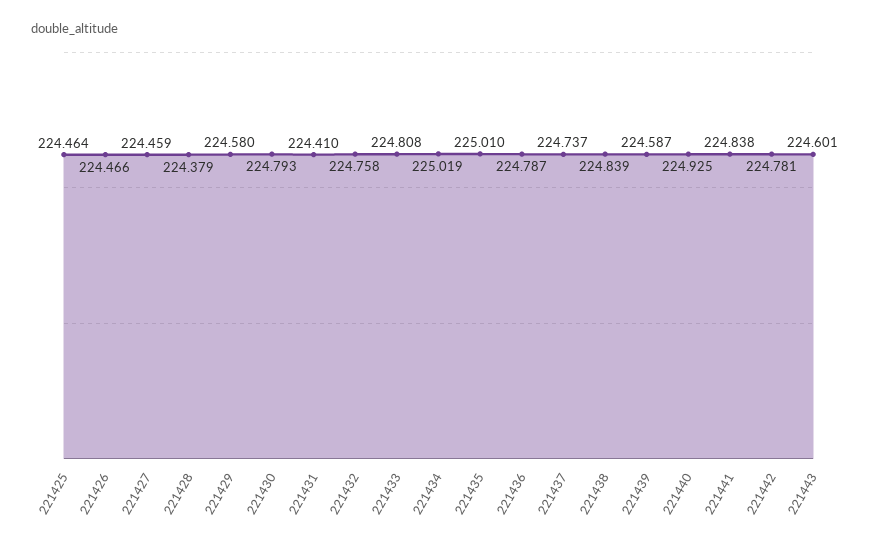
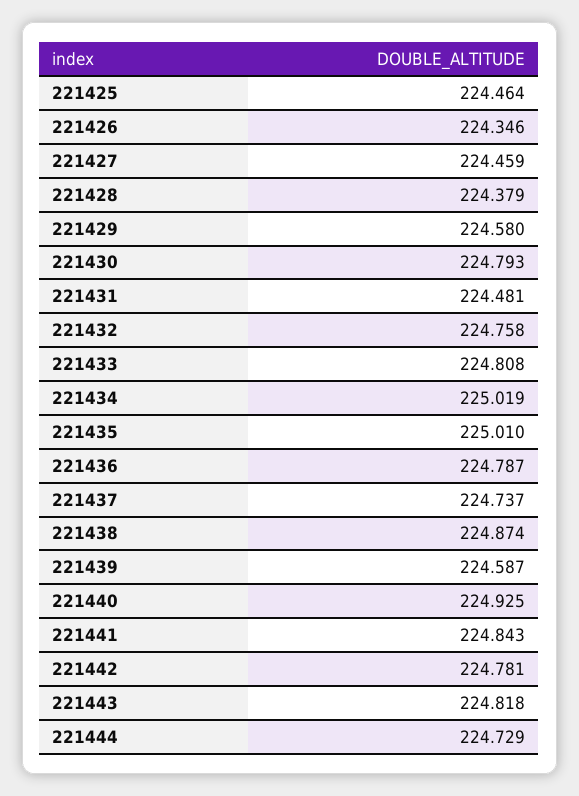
  {
    "221425": 224.464,
-   "221426": 224.466,
+   "221426": 224.346,
    "221427": 224.459,
    "221428": 224.379,
    "221429": 224.58,
    "221430": 224.793,
-   "221431": 224.41,
+   "221431": 224.481,
    "221432": 224.758,
    "221433": 224.808,
    "221434": 225.019,
    "221435": 225.01,
    "221436": 224.787,
    "221437": 224.737,
-   "221438": 224.839,
+   "221438": 224.874,
    "221439": 224.587,
    "221440": 224.925,
-   "221441": 224.838,
+   "221441": 224.843,
    "221442": 224.781,
-   "221443": 224.601
+   "221443": 224.818,
+   "221444": 224.729
  }

